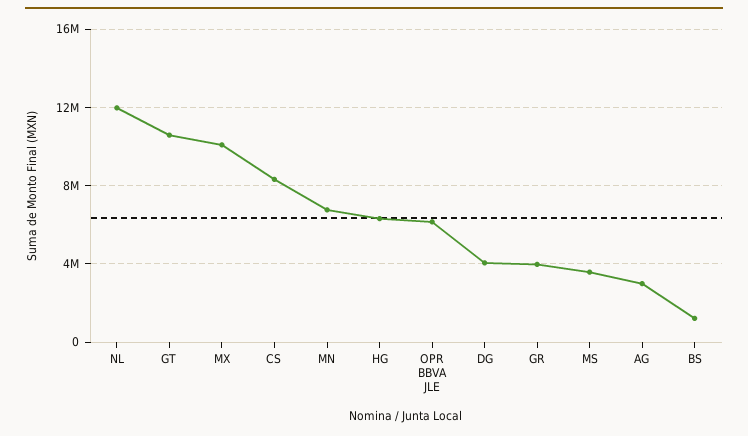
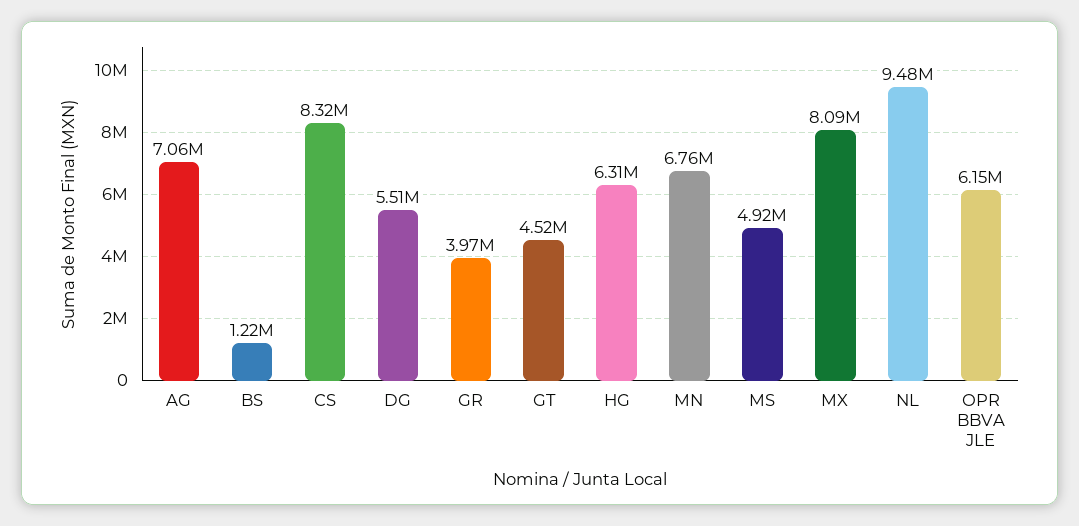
  {
-   "NL": 12000000,
+   "NL": 9480000,
-   "GT": 10500000,
+   "GT": 4520000,
-   "MX": 10000000,
+   "MX": 8090000,
    "CS": 8320000,
    "MN": 6760000,
    "HG": 6310000,
    "OPR BBVA JLE": 6150000,
-   "DG": 4000000,
+   "DG": 5510000,
    "GR": 3970000,
-   "MS": 3500000,
+   "MS": 4920000,
-   "AG": 3000000,
+   "AG": 7060000,
    "BS": 1220000
  }

